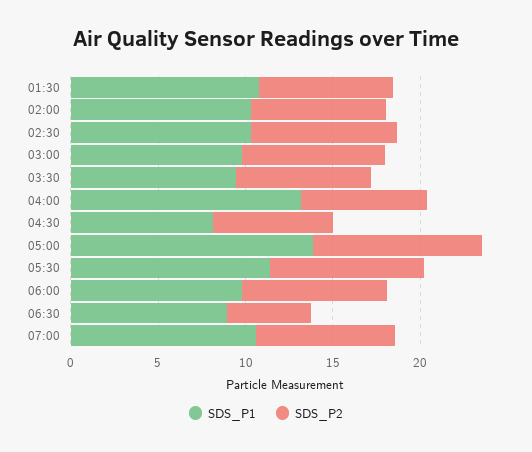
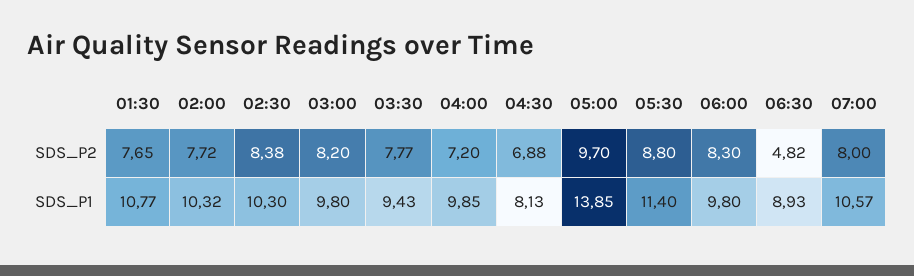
  {
    "SDS_P1": {
      "01:30": 10.77,
      "02:00": 10.32,
      "02:30": 10.3,
      "03:00": 9.8,
      "03:30": 9.43,
-     "04:00": 13,
+     "04:00": 9.85,
      "04:30": 8.13,
      "05:00": 13.85,
      "05:30": 11.4,
      "06:00": 9.8,
      "06:30": 8.93,
      "07:00": 10.57
    },
    "SDS_P2": {
      "01:30": 7.65,
      "02:00": 7.72,
      "02:30": 8.38,
      "03:00": 8.2,
      "03:30": 7.77,
      "04:00": 7.2,
      "04:30": 6.88,
      "05:00": 9.7,
      "05:30": 8.8,
      "06:00": 8.3,
      "06:30": 4.82,
      "07:00": 8
    }
  }

